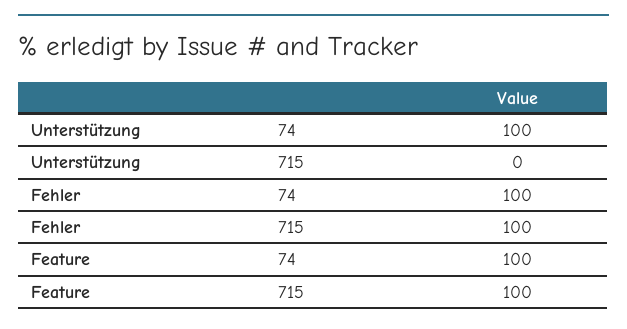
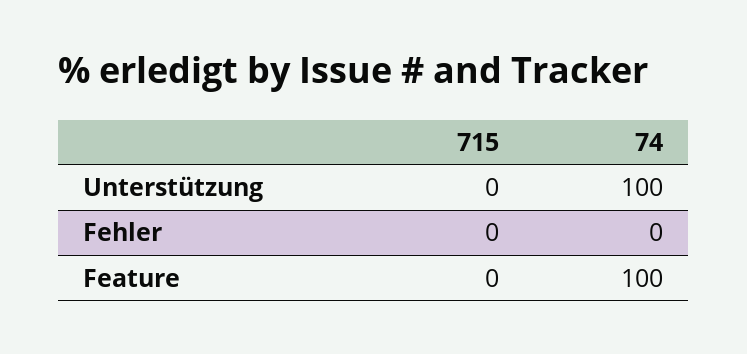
  {
    "Unterstützung": {
      "74": 100,
      "715": 0
    },
    "Fehler": {
-     "74": 100,
+     "74": 0,
-     "715": 100
+     "715": 0
    },
    "Feature": {
      "74": 100,
-     "715": 100
+     "715": 0
    }
  }

